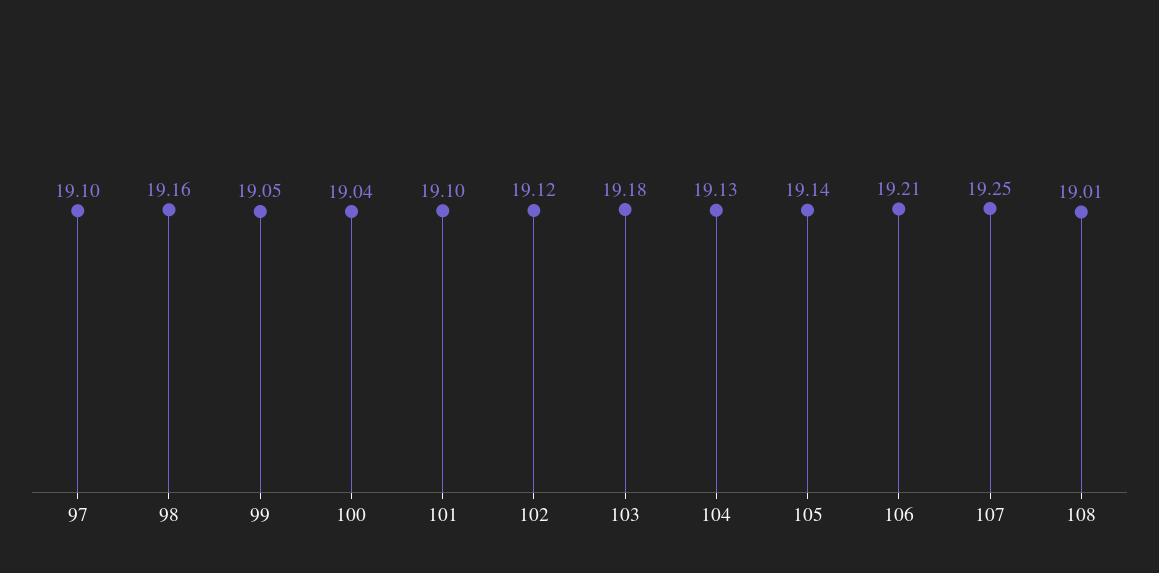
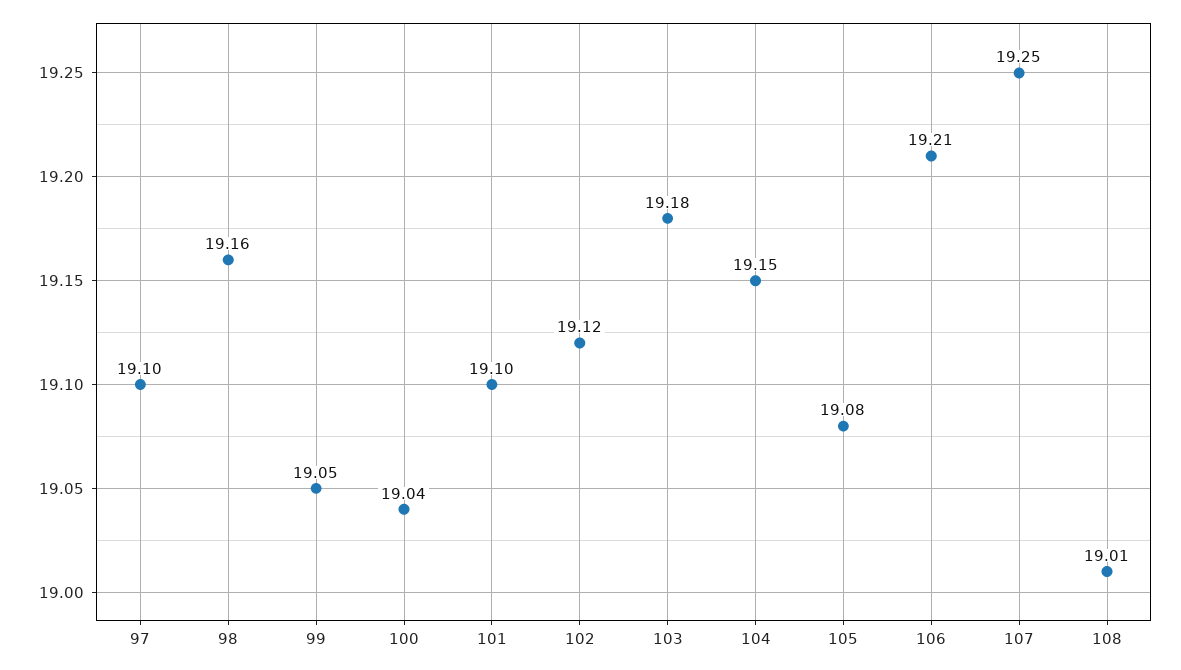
  {
    "97": 19.1,
    "98": 19.16,
    "99": 19.05,
    "100": 19.04,
    "101": 19.1,
    "102": 19.12,
    "103": 19.18,
-   "104": 19.13,
+   "104": 19.15,
-   "105": 19.14,
+   "105": 19.08,
    "106": 19.21,
    "107": 19.25,
    "108": 19.01
  }

